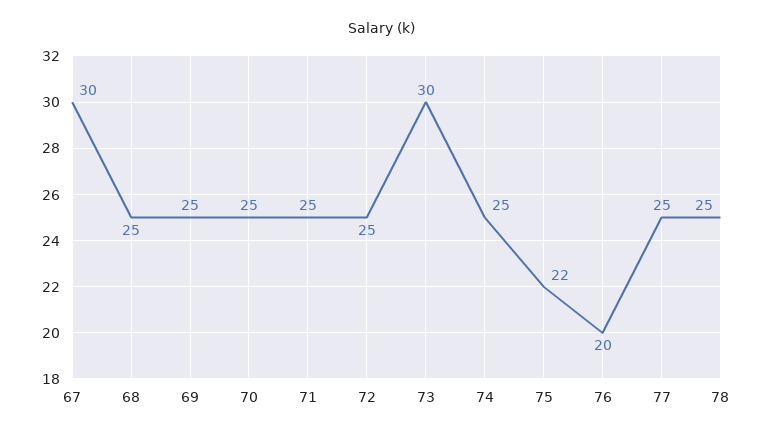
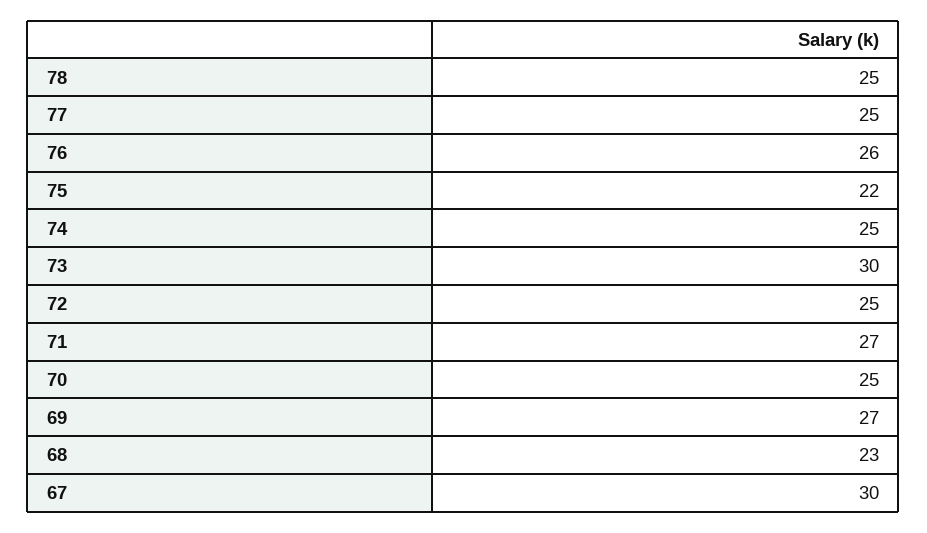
  {
    "67": 30,
-   "68": 25,
+   "68": 23,
-   "69": 25,
+   "69": 27,
    "70": 25,
-   "71": 25,
+   "71": 27,
    "72": 25,
    "73": 30,
    "74": 25,
    "75": 22,
-   "76": 20,
+   "76": 26,
    "77": 25,
    "78": 25
  }

